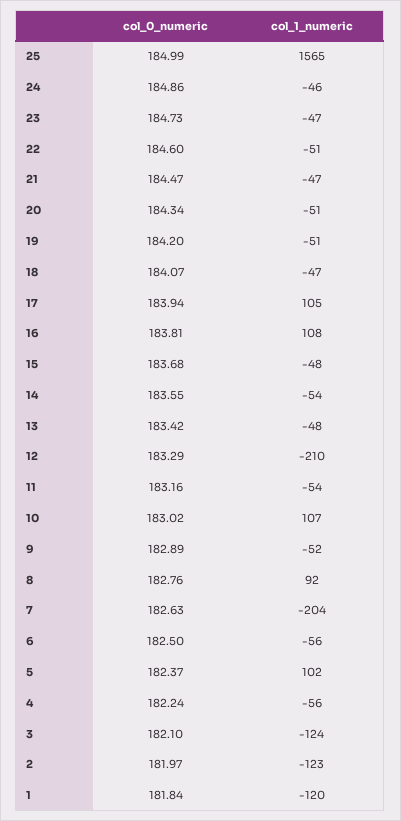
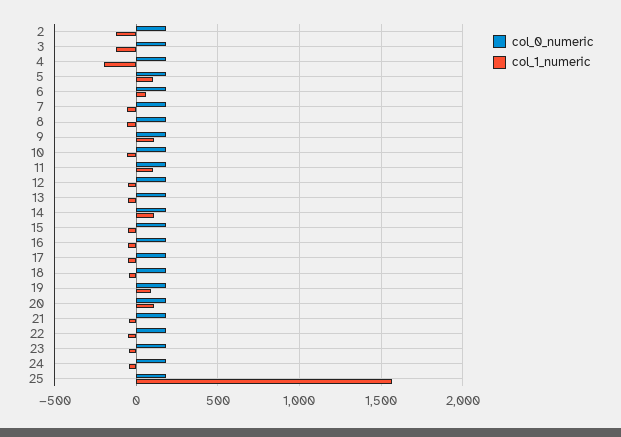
  {
    "col_0_numeric": {
      "25": 184.99,
      "24": 184.86,
      "23": 184.73,
      "22": 184.6,
      "21": 184.47,
      "20": 184.34,
      "19": 184.2,
      "18": 184.07,
      "17": 183.94,
      "16": 183.81,
      "15": 183.68,
      "14": 183.55,
      "13": 183.42,
      "12": 183.29,
      "11": 183.16,
      "10": 183.02,
      "9": 182.89,
      "8": 182.76,
      "7": 182.63,
      "6": 182.5,
      "5": 182.37,
      "4": 182.24,
      "3": 182.1,
-     "2": 181.97,
+     "2": 181.97
-     "1": 181.84
    },
    "col_1_numeric": {
      "25": 1565,
      "24": -46,
      "23": -47,
      "22": -51,
      "21": -47,
-     "20": -51,
+     "20": 100,
-     "19": -51,
+     "19": 100,
      "18": -47,
-     "17": 105,
+     "17": -50,
-     "16": 108,
+     "16": -50,
      "15": -48,
-     "14": -54,
+     "14": 100,
      "13": -48,
-     "12": -210,
+     "12": -50,
-     "11": -54,
+     "11": 100,
-     "10": 107,
+     "10": -50,
-     "9": -52,
+     "9": 100,
-     "8": 92,
+     "8": -50,
-     "7": -204,
+     "7": -50,
-     "6": -56,
+     "6": 50,
      "5": 102,
-     "4": -56,
+     "4": -200,
      "3": -124,
-     "2": -123,
+     "2": -123
-     "1": -120
    }
  }

